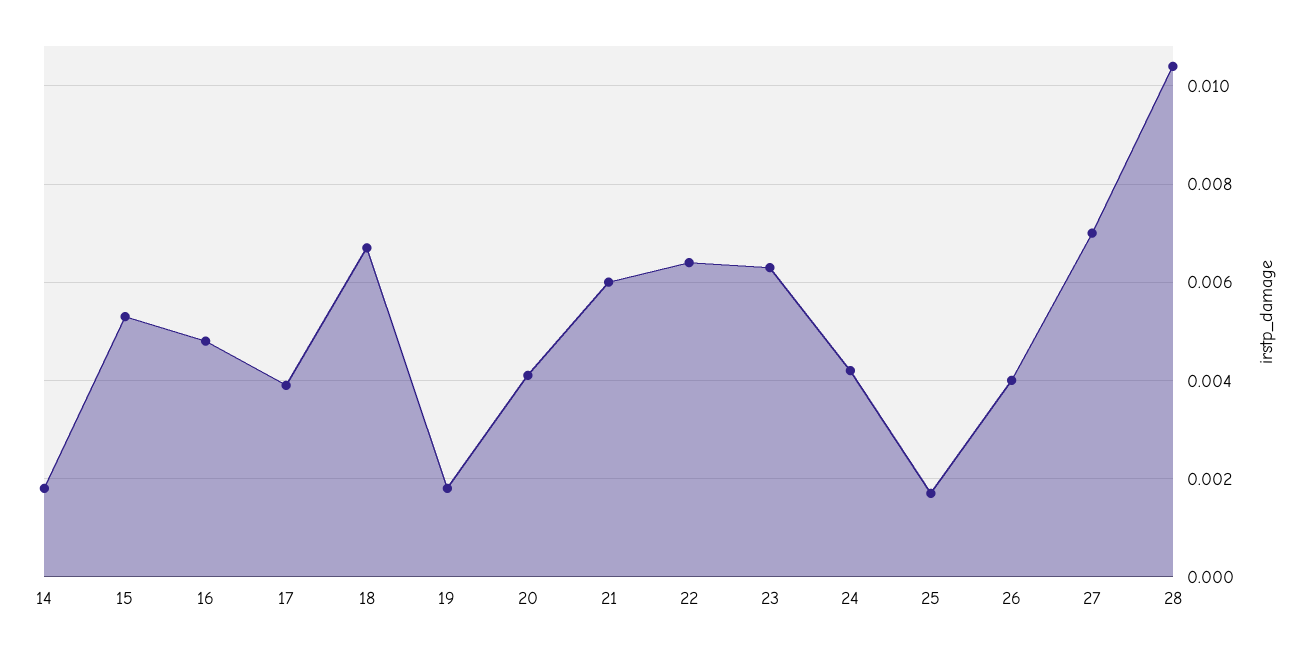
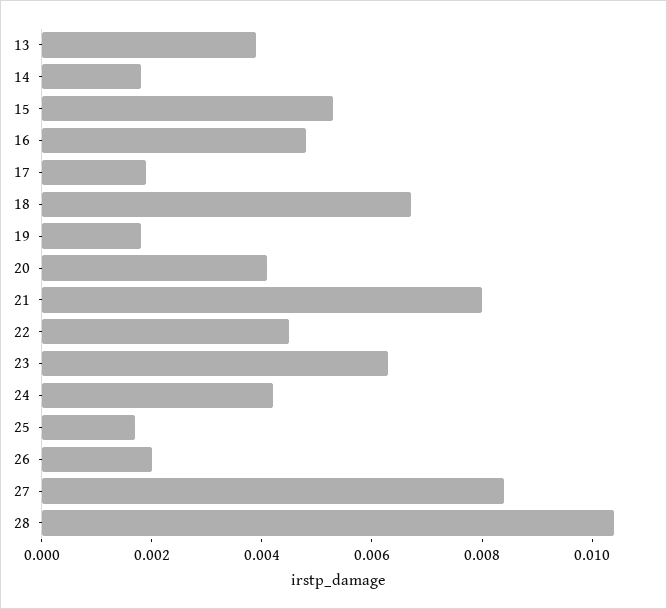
  {
    "14": 0.002,
    "15": 0.0055,
    "16": 0.005,
-   "17": 0.004,
+   "17": 0.002,
    "18": 0.0065,
    "19": 0.002,
    "20": 0.004,
-   "21": 0.006,
+   "21": 0.008,
-   "22": 0.0065,
+   "22": 0.0045,
    "23": 0.0065,
    "24": 0.004,
    "25": 0.0015,
-   "26": 0.004,
+   "26": 0.002,
-   "27": 0.007,
+   "27": 0.0085,
-   "28": 0.0105
+   "28": 0.0105,
+   "13": 0.004
  }

